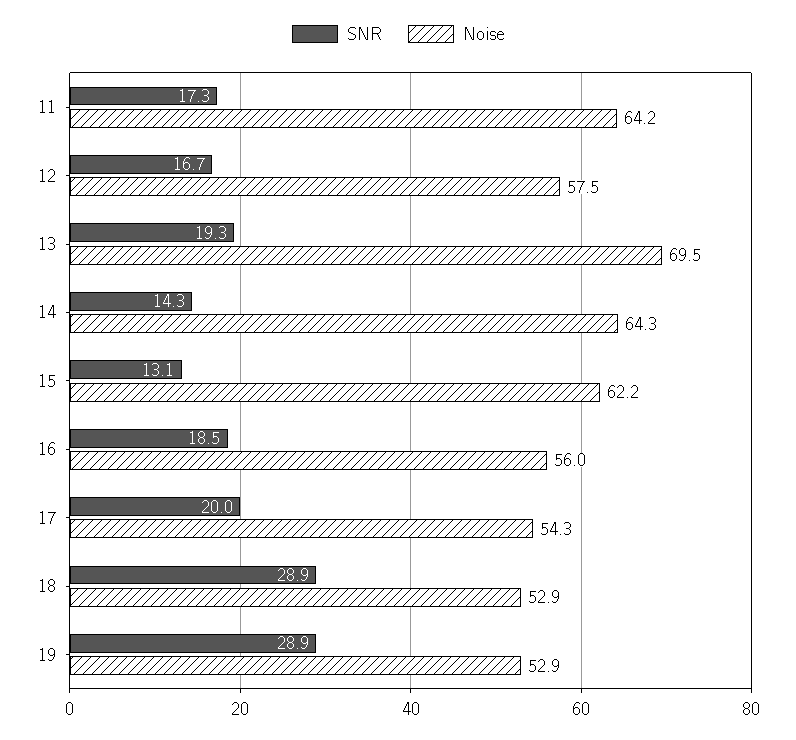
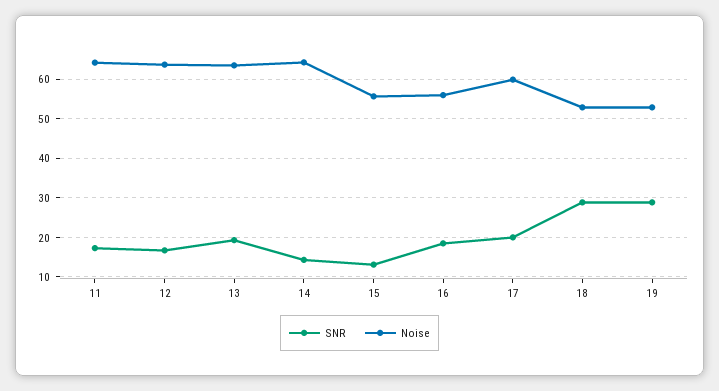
  {
    "SNR": {
      "11": 17.3,
      "12": 16.7,
      "13": 19.3,
      "14": 14.3,
      "15": 13.1,
      "16": 18.5,
      "17": 20,
      "18": 28.9,
      "19": 28.9
    },
    "Noise": {
      "11": 64.2,
-     "12": 57.5,
+     "12": 64,
-     "13": 69.5,
+     "13": 64,
      "14": 64.3,
-     "15": 62.2,
+     "15": 56,
      "16": 56,
-     "17": 54.3,
+     "17": 60,
      "18": 52.9,
      "19": 52.9
    }
  }

